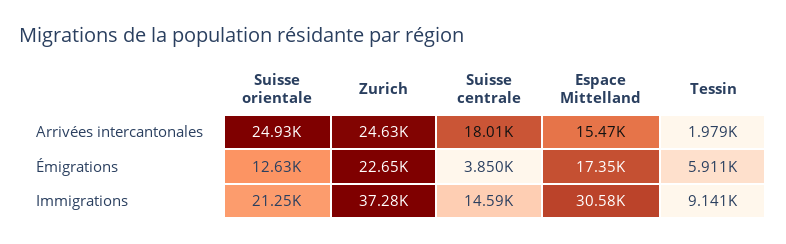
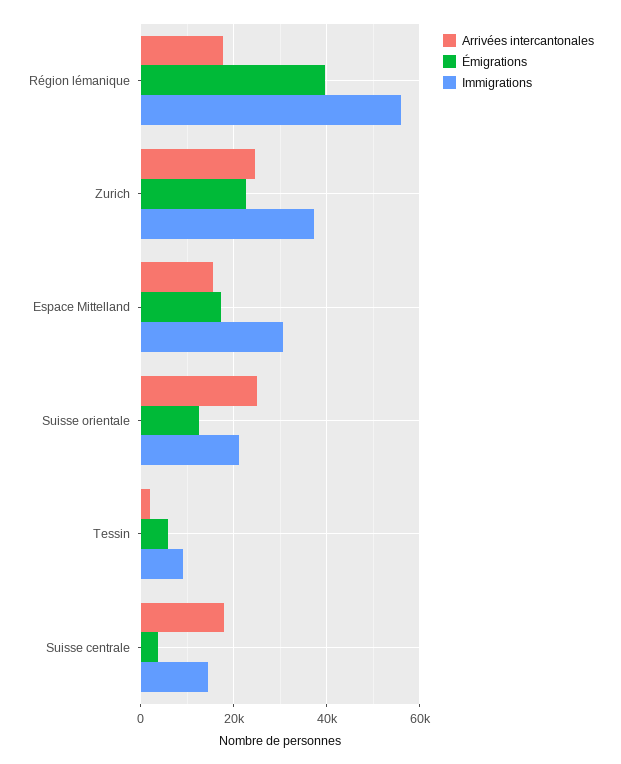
  {
    "Arrivées intercantonales": {
      "Suisse orientale": 24930,
      "Zurich": 24630,
      "Suisse centrale": 18010,
      "Espace Mittelland": 15470,
-     "Tessin": 1979
+     "Tessin": 1979,
+     "Région lémanique": 18000
    },
    "Émigrations": {
      "Suisse orientale": 12630,
      "Zurich": 22650,
      "Suisse centrale": 3850,
      "Espace Mittelland": 17350,
-     "Tessin": 5911
+     "Tessin": 5911,
+     "Région lémanique": 40000
    },
    "Immigrations": {
      "Suisse orientale": 21250,
      "Zurich": 37280,
      "Suisse centrale": 14590,
      "Espace Mittelland": 30580,
-     "Tessin": 9141
+     "Tessin": 9141,
+     "Région lémanique": 56000
    }
  }

